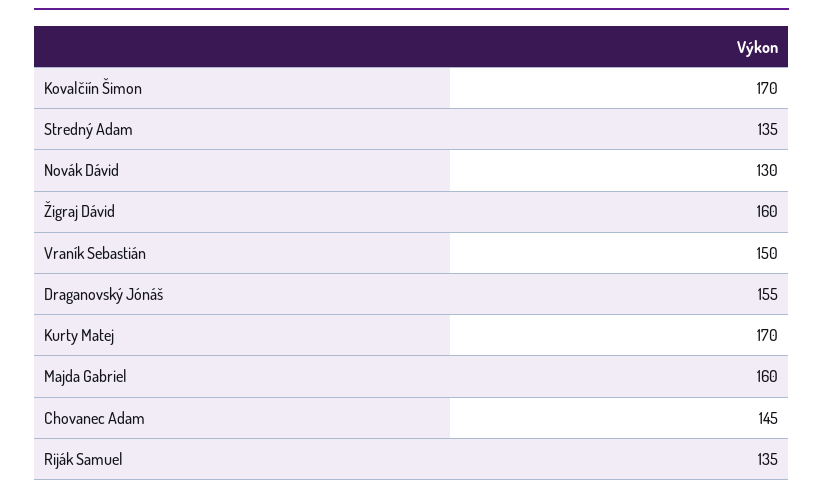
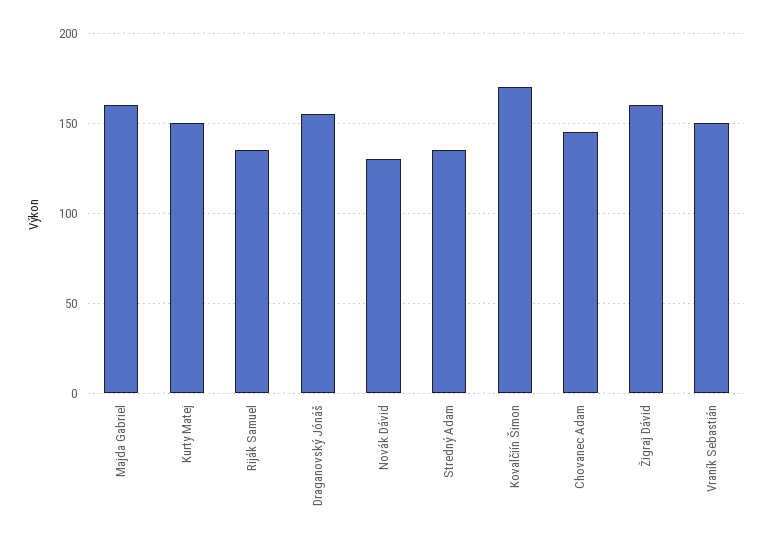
  {
    "Kovalčiín Šimon": 170,
    "Stredný Adam": 135,
    "Novák Dávid": 130,
    "Žigraj Dávid": 160,
    "Vraník Sebastián": 150,
    "Draganovský Jónáš": 155,
-   "Kurty Matej": 170,
+   "Kurty Matej": 150,
    "Majda Gabriel": 160,
    "Chovanec Adam": 145,
    "Riják Samuel": 135
  }

